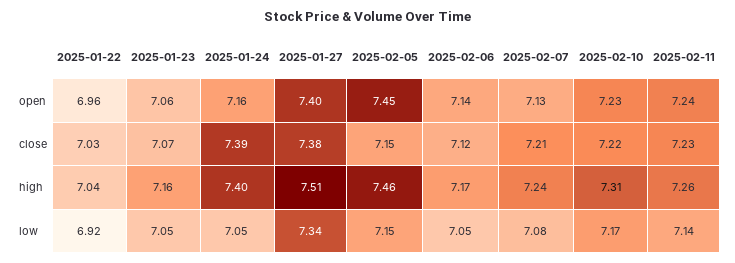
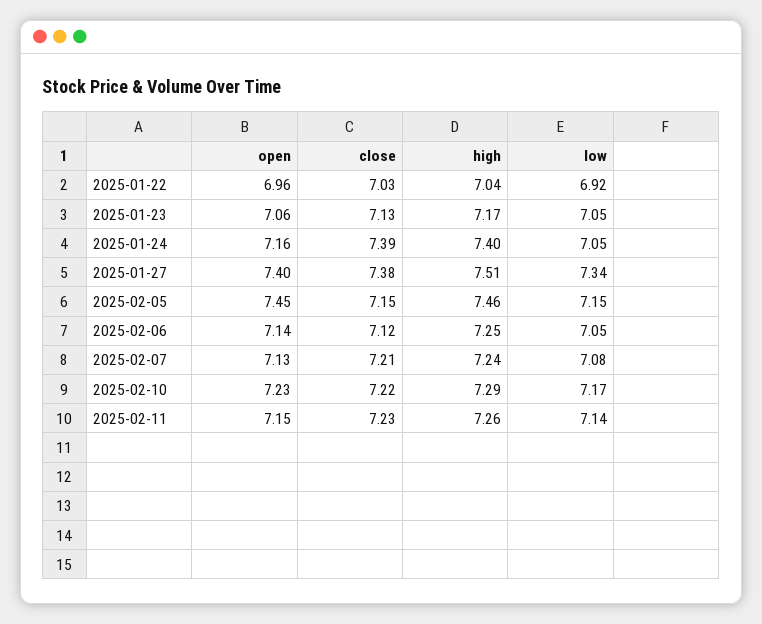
  {
    "2025-01-22": {
      "open": 6.96,
      "close": 7.03,
      "high": 7.04,
      "low": 6.92
    },
    "2025-01-23": {
      "open": 7.06,
-     "close": 7.07,
+     "close": 7.13,
-     "high": 7.16,
+     "high": 7.17,
      "low": 7.05
    },
    "2025-01-24": {
      "open": 7.16,
      "close": 7.39,
      "high": 7.4,
      "low": 7.05
    },
    "2025-01-27": {
      "open": 7.4,
      "close": 7.38,
      "high": 7.51,
      "low": 7.34
    },
    "2025-02-05": {
      "open": 7.45,
      "close": 7.15,
      "high": 7.46,
      "low": 7.15
    },
    "2025-02-06": {
      "open": 7.14,
      "close": 7.12,
-     "high": 7.17,
+     "high": 7.25,
      "low": 7.05
    },
    "2025-02-07": {
      "open": 7.13,
      "close": 7.21,
      "high": 7.24,
      "low": 7.08
    },
    "2025-02-10": {
      "open": 7.23,
      "close": 7.22,
-     "high": 7.31,
+     "high": 7.29,
      "low": 7.17
    },
    "2025-02-11": {
-     "open": 7.24,
+     "open": 7.15,
      "close": 7.23,
      "high": 7.26,
      "low": 7.14
    }
  }

